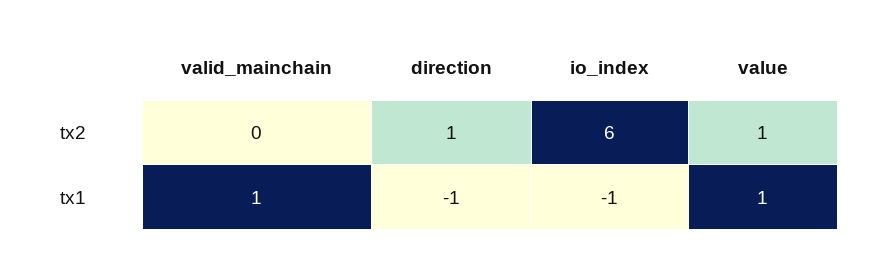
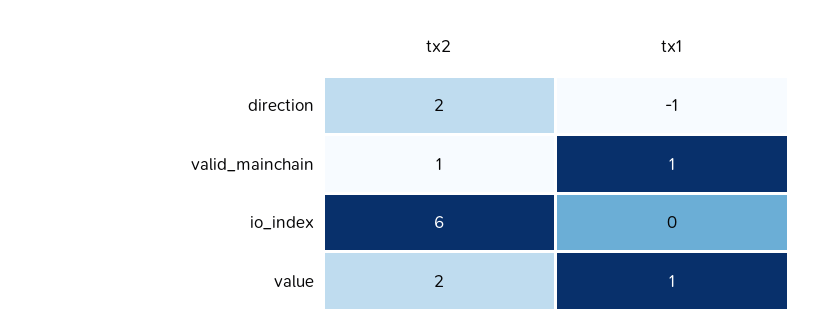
  {
    "valid_mainchain": {
-     "tx2": 0,
+     "tx2": 1,
      "tx1": 1
    },
    "direction": {
-     "tx2": 1,
+     "tx2": 2,
      "tx1": -1
    },
    "io_index": {
      "tx2": 6,
-     "tx1": -1
+     "tx1": 0
    },
    "value": {
-     "tx2": 1,
+     "tx2": 2,
      "tx1": 1
    }
  }

